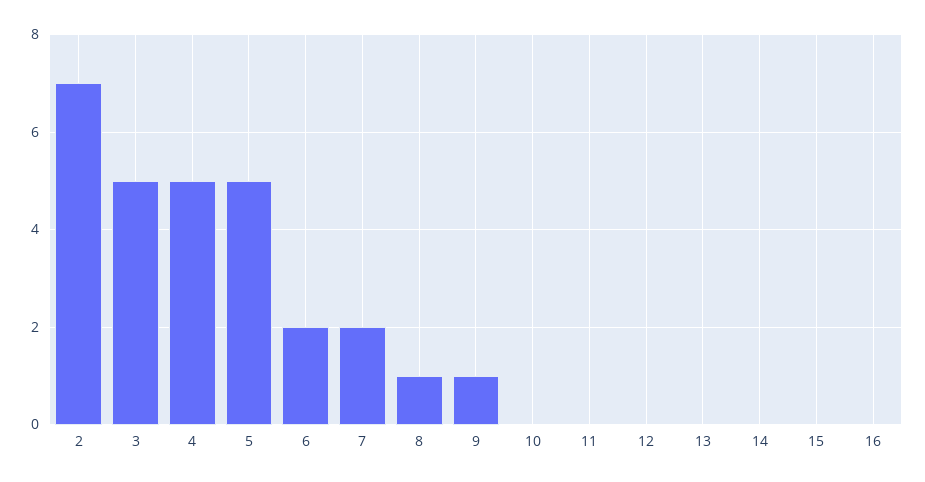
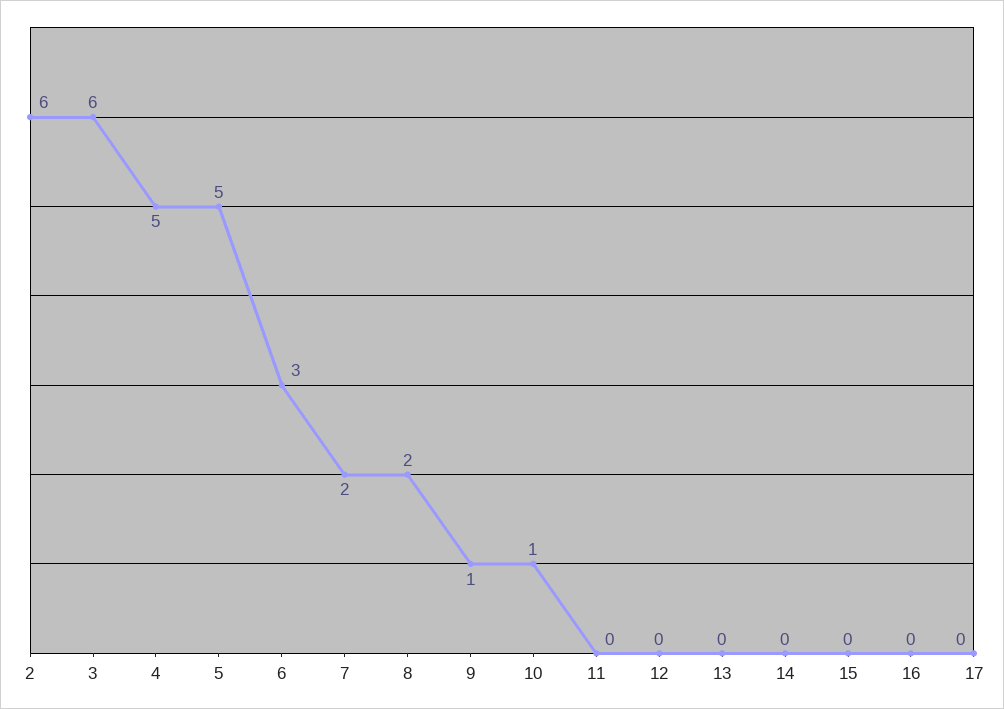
  {
-   "2": 7,
+   "2": 6,
-   "3": 5,
+   "3": 6,
    "4": 5,
    "5": 5,
-   "6": 2,
+   "6": 3,
    "7": 2,
-   "8": 1,
+   "8": 2,
    "9": 1,
-   "10": 0,
+   "10": 1,
    "11": 0,
    "12": 0,
    "13": 0,
    "14": 0,
    "15": 0,
-   "16": 0
+   "16": 0,
+   "17": 0
  }

